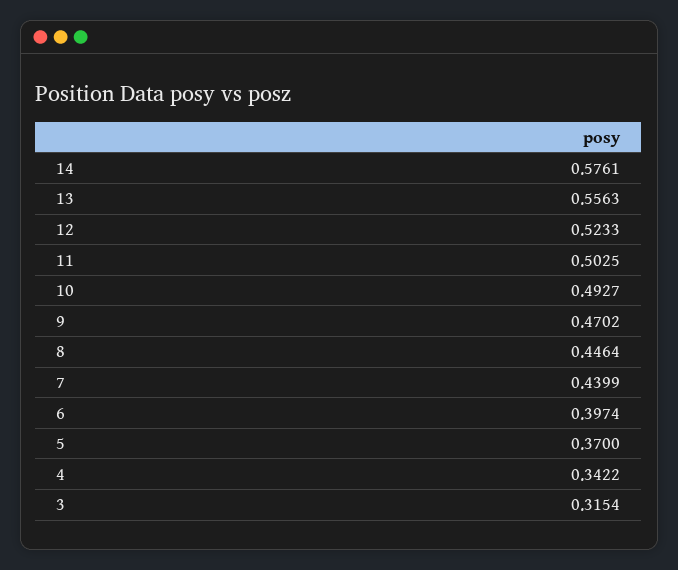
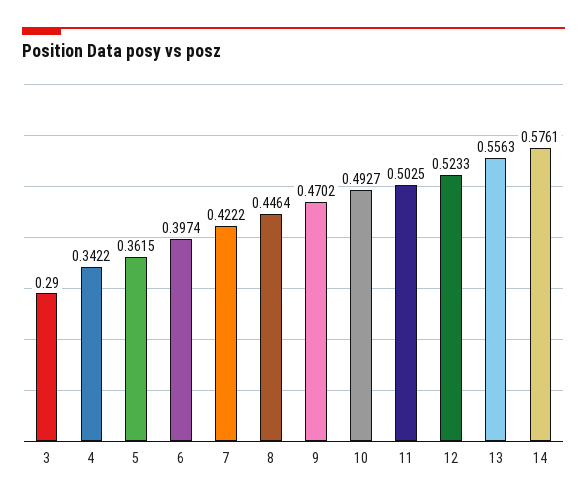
  {
    "14": 0.5761,
    "13": 0.5563,
    "12": 0.5233,
    "11": 0.5025,
    "10": 0.4927,
    "9": 0.4702,
    "8": 0.4464,
-   "7": 0.4399,
+   "7": 0.4222,
    "6": 0.3974,
-   "5": 0.37,
+   "5": 0.3615,
    "4": 0.3422,
-   "3": 0.3154
+   "3": 0.29
  }

